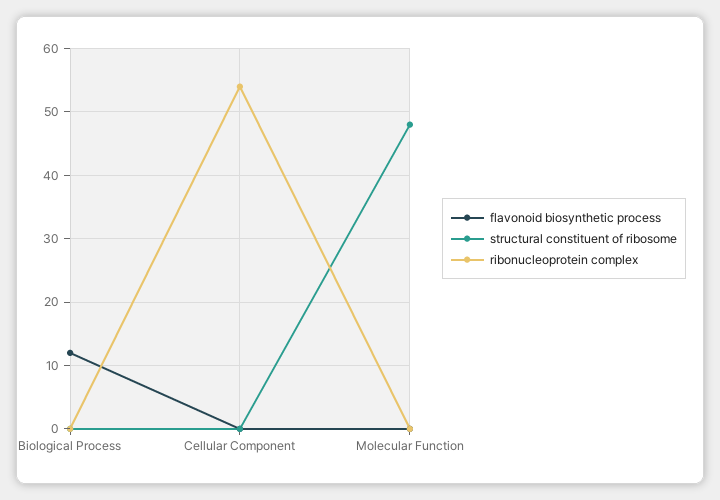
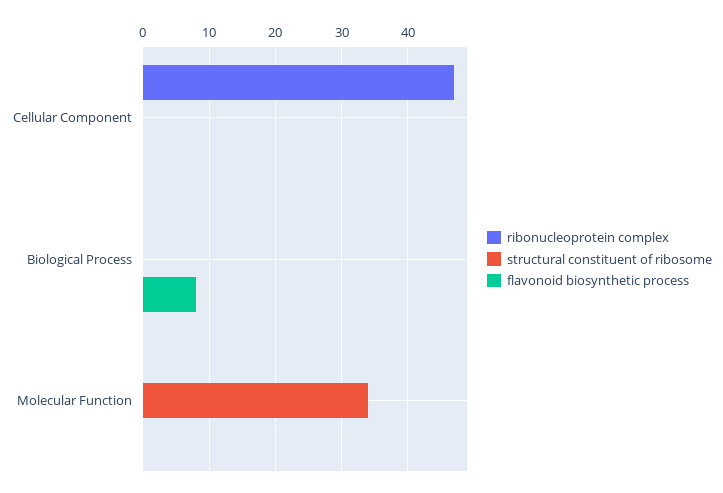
  {
    "flavonoid biosynthetic process": {
-     "Biological Process": 12,
+     "Biological Process": 8,
      "Cellular Component": 0,
      "Molecular Function": 0
    },
    "structural constituent of ribosome": {
      "Biological Process": 0,
      "Cellular Component": 0,
-     "Molecular Function": 48
+     "Molecular Function": 34
    },
    "ribonucleoprotein complex": {
      "Biological Process": 0,
-     "Cellular Component": 54,
+     "Cellular Component": 47,
      "Molecular Function": 0
    }
  }

